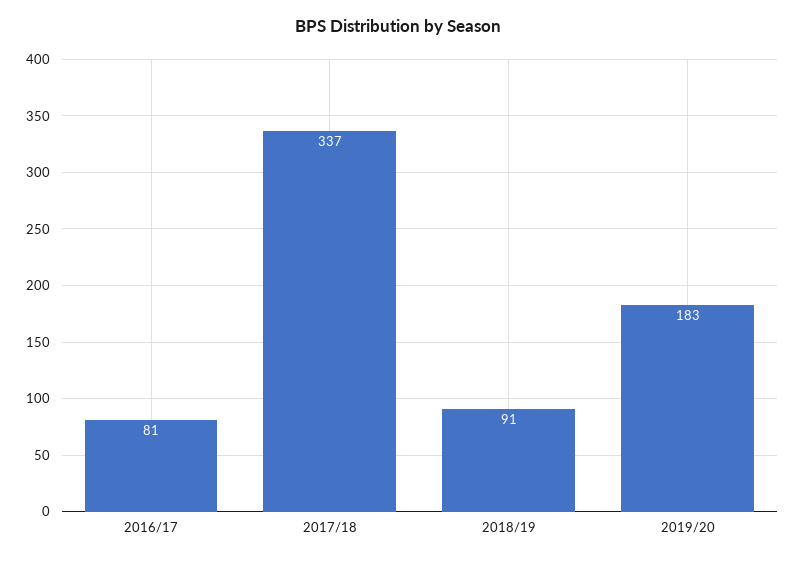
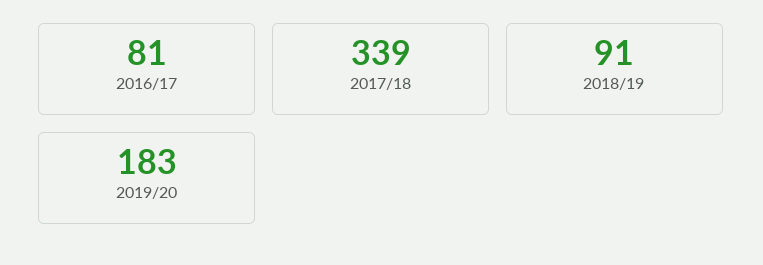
  {
    "2016/17": 81,
-   "2017/18": 337,
+   "2017/18": 339,
    "2018/19": 91,
    "2019/20": 183
  }

